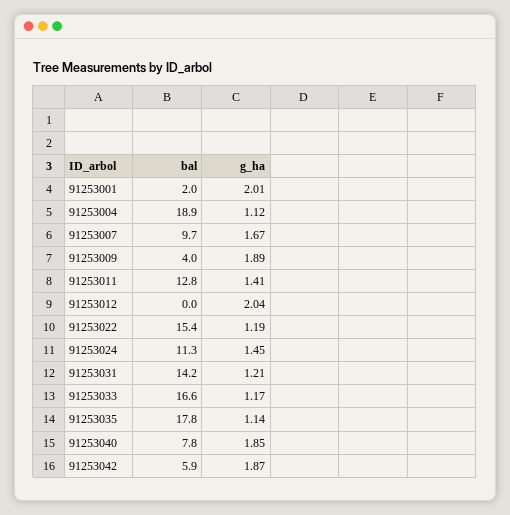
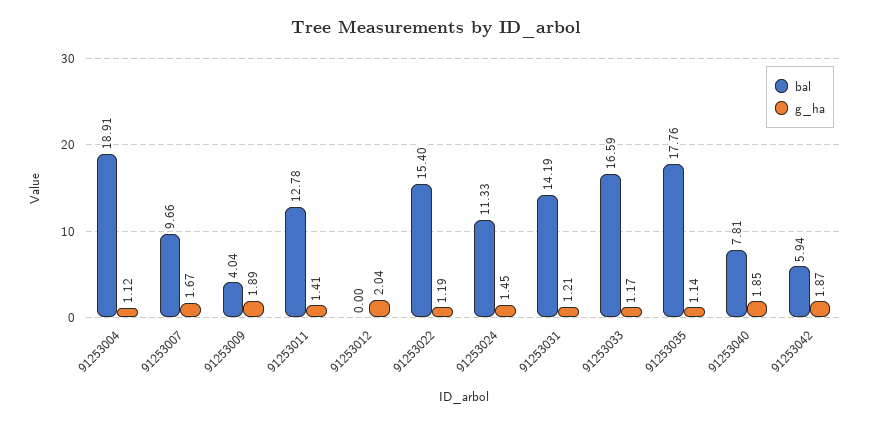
  {
    "bal": {
-     "91253001": 2,
      "91253004": 18.91,
      "91253007": 9.66,
      "91253009": 4.04,
      "91253011": 12.78,
      "91253012": 0,
      "91253022": 15.4,
      "91253024": 11.33,
      "91253031": 14.19,
      "91253033": 16.59,
      "91253035": 17.76,
      "91253040": 7.81,
      "91253042": 5.94
    },
    "g_ha": {
-     "91253001": 2.01,
      "91253004": 1.12,
      "91253007": 1.67,
      "91253009": 1.89,
      "91253011": 1.41,
      "91253012": 2.04,
      "91253022": 1.19,
      "91253024": 1.45,
      "91253031": 1.21,
      "91253033": 1.17,
      "91253035": 1.14,
      "91253040": 1.85,
      "91253042": 1.87
    }
  }

